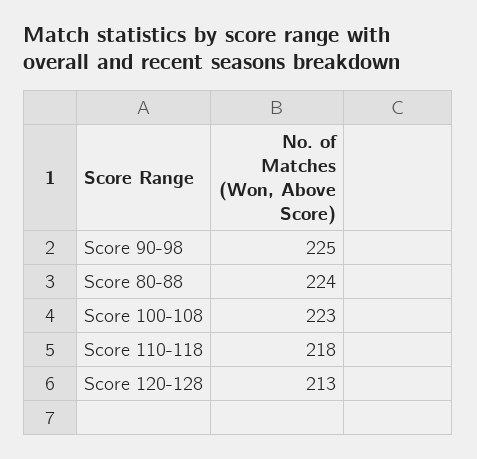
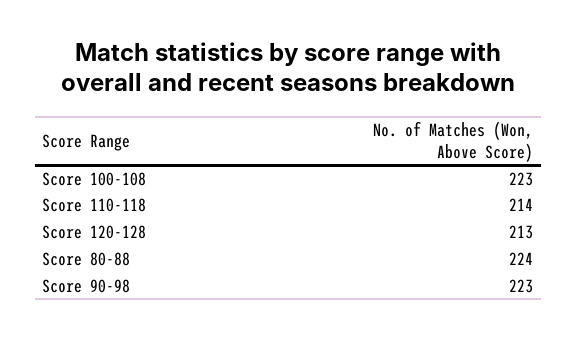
  {
-   "Score 90-98": 225,
+   "Score 90-98": 223,
    "Score 80-88": 224,
    "Score 100-108": 223,
-   "Score 110-118": 218,
+   "Score 110-118": 214,
    "Score 120-128": 213
  }

